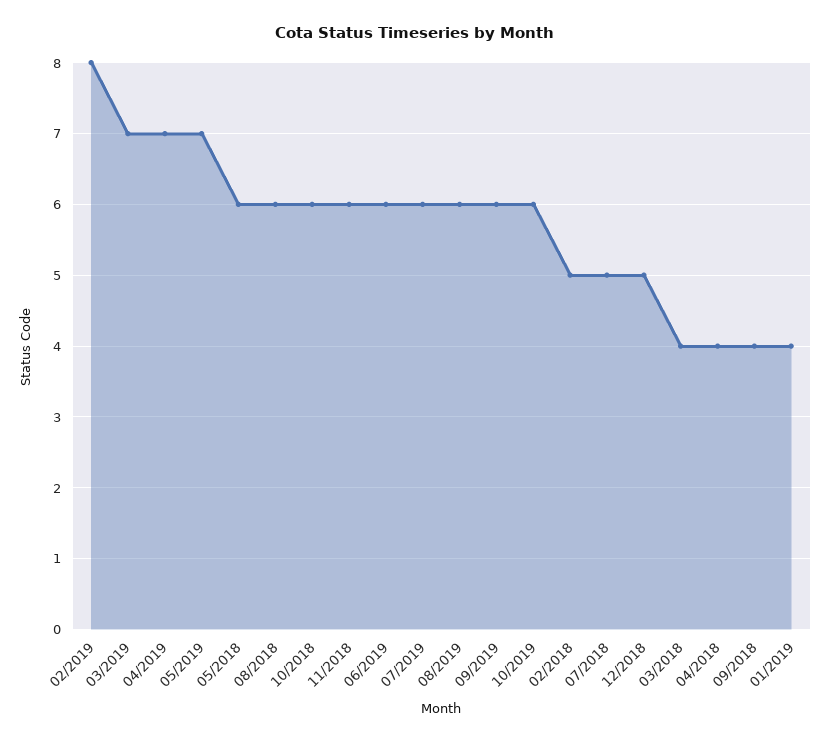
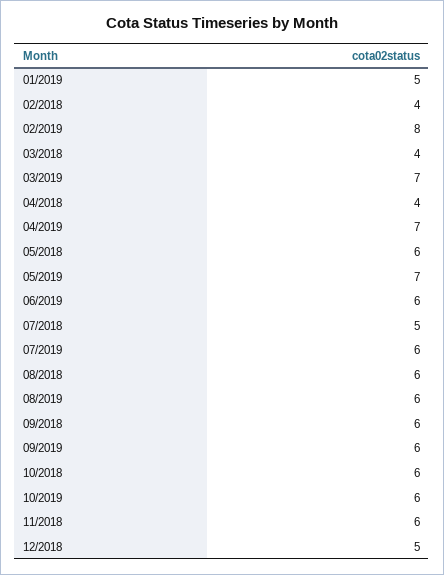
  {
    "02/2019": 8,
    "03/2019": 7,
    "04/2019": 7,
    "05/2019": 7,
    "05/2018": 6,
    "08/2018": 6,
    "10/2018": 6,
    "11/2018": 6,
    "06/2019": 6,
    "07/2019": 6,
    "08/2019": 6,
    "09/2019": 6,
    "10/2019": 6,
-   "02/2018": 5,
+   "02/2018": 4,
    "07/2018": 5,
    "12/2018": 5,
    "03/2018": 4,
    "04/2018": 4,
-   "09/2018": 4,
+   "09/2018": 6,
-   "01/2019": 4
+   "01/2019": 5
  }

